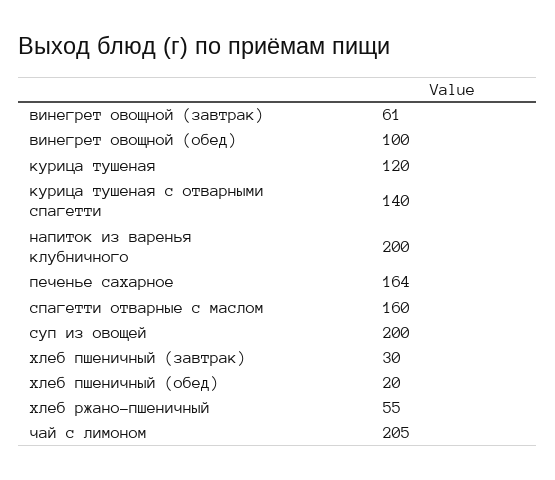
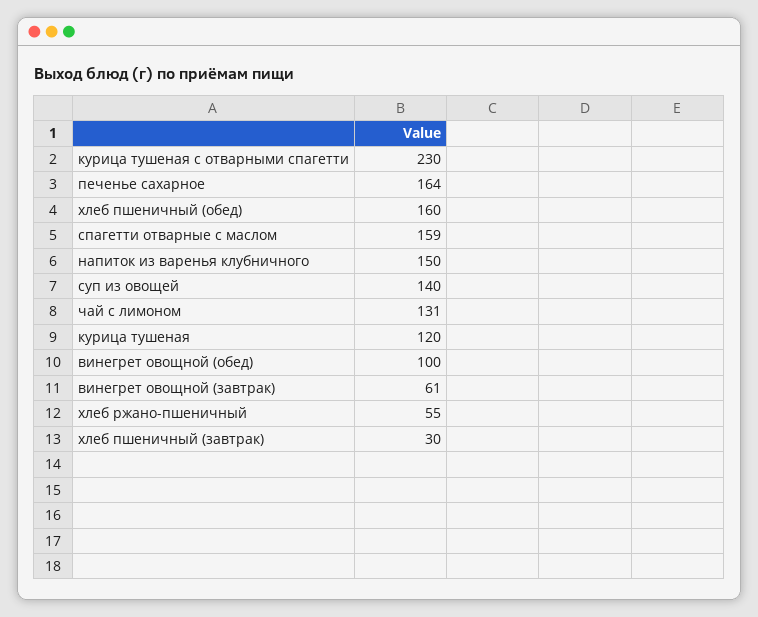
  {
    "винегрет овощной (завтрак)": 61,
    "винегрет овощной (обед)": 100,
    "курица тушеная": 120,
-   "курица тушеная с отварными спагетти": 140,
+   "курица тушеная с отварными спагетти": 230,
-   "напиток из варенья клубничного": 200,
+   "напиток из варенья клубничного": 150,
    "печенье сахарное": 164,
-   "спагетти отварные с маслом": 160,
+   "спагетти отварные с маслом": 159,
-   "суп из овощей": 200,
+   "суп из овощей": 140,
    "хлеб пшеничный (завтрак)": 30,
-   "хлеб пшеничный (обед)": 20,
+   "хлеб пшеничный (обед)": 160,
    "хлеб ржано-пшеничный": 55,
-   "чай с лимоном": 205
+   "чай с лимоном": 131
  }

